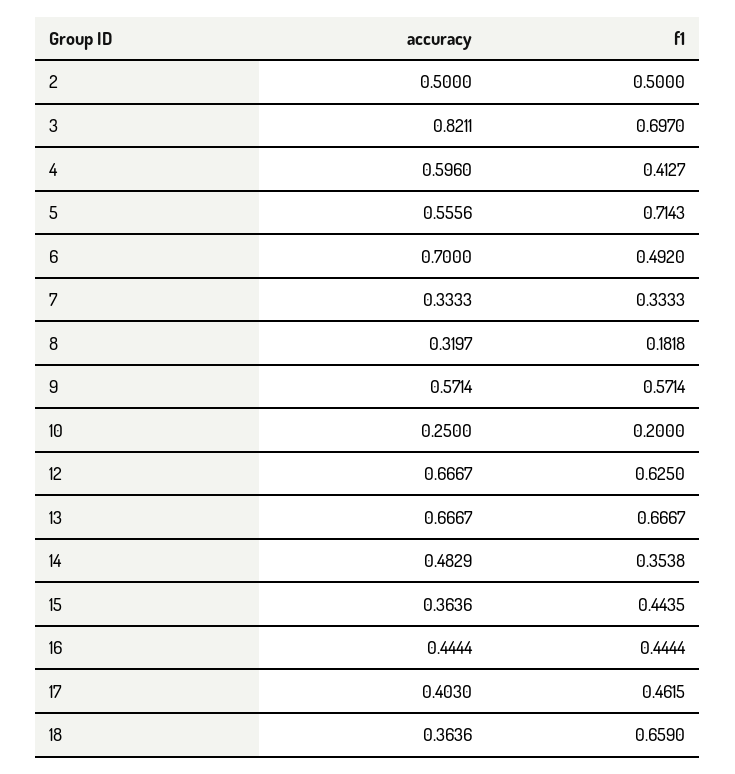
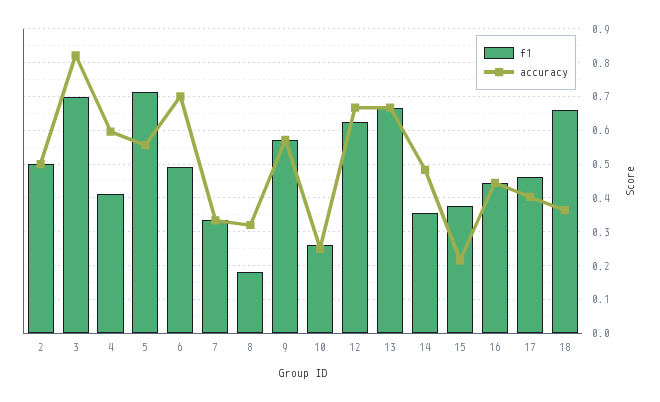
  {
    "accuracy": {
      "2": 0.5,
      "3": 0.8211,
      "4": 0.596,
      "5": 0.5556,
      "6": 0.7,
      "7": 0.3333,
      "8": 0.3197,
      "9": 0.5714,
      "10": 0.25,
      "12": 0.6667,
      "13": 0.6667,
      "14": 0.4829,
-     "15": 0.3636,
+     "15": 0.22,
      "16": 0.4444,
      "17": 0.403,
      "18": 0.3636
    },
    "f1": {
      "2": 0.5,
      "3": 0.697,
      "4": 0.4127,
      "5": 0.7143,
      "6": 0.492,
      "7": 0.3333,
      "8": 0.1818,
      "9": 0.5714,
-     "10": 0.2,
+     "10": 0.26,
      "12": 0.625,
      "13": 0.6667,
      "14": 0.3538,
-     "15": 0.4435,
+     "15": 0.38,
      "16": 0.4444,
      "17": 0.4615,
      "18": 0.659
    }
  }

